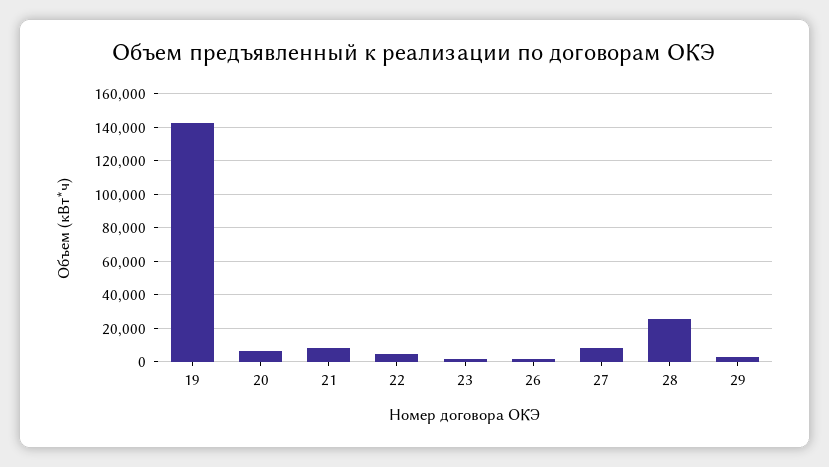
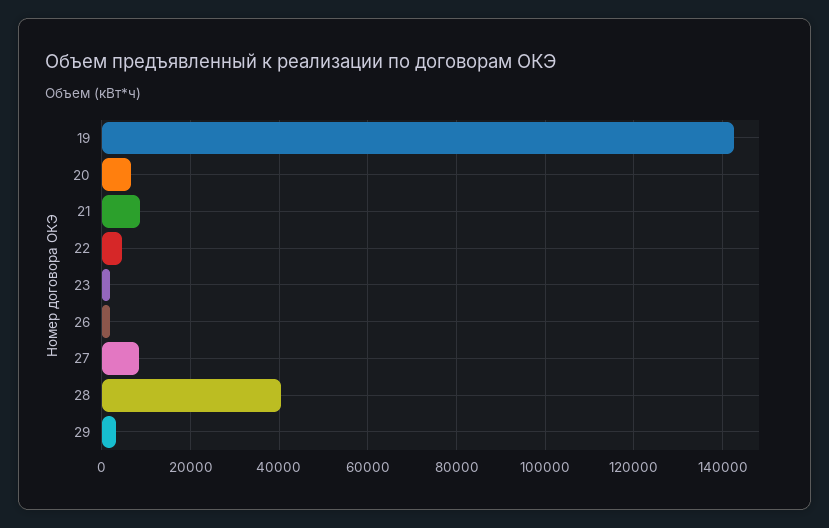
  {
    "19": 142000,
    "20": 6000,
    "21": 8000,
    "22": 4000,
    "23": 2000,
    "26": 2000,
    "27": 8000,
-   "28": 25000,
+   "28": 40000,
    "29": 4000
  }

